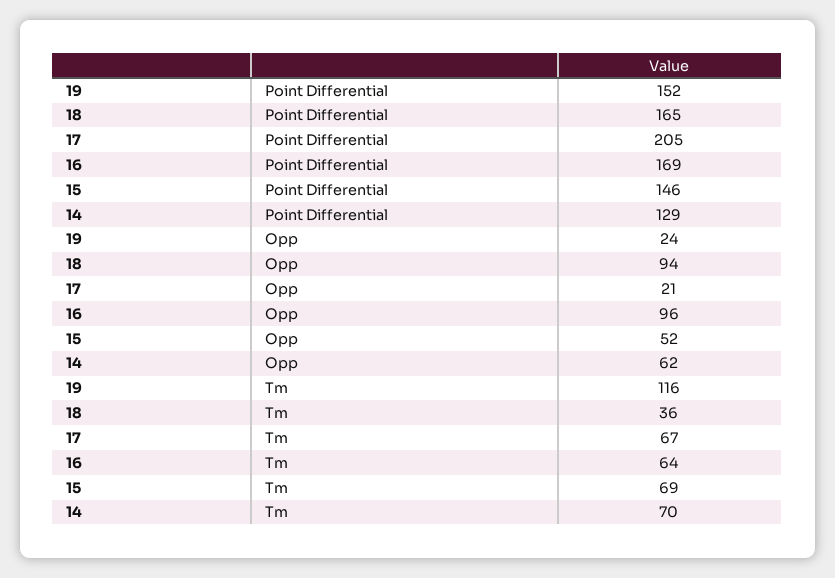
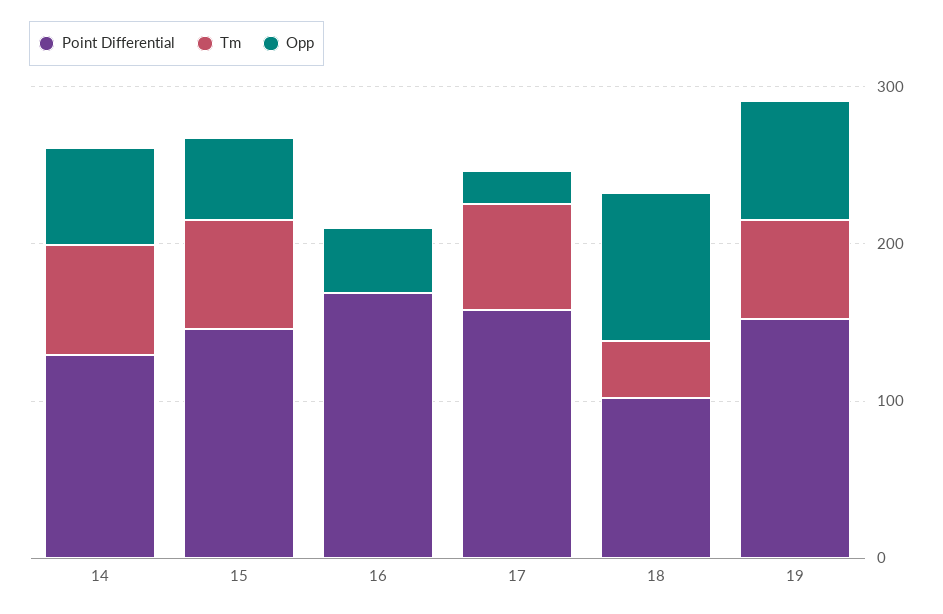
  {
    "Point Differential": {
      "19": 152,
-     "18": 165,
+     "18": 100,
-     "17": 205,
+     "17": 160,
      "16": 169,
      "15": 146,
      "14": 129
    },
    "Opp": {
-     "19": 24,
+     "19": 80,
      "18": 94,
      "17": 21,
-     "16": 96,
+     "16": 40,
      "15": 52,
      "14": 62
    },
    "Tm": {
-     "19": 116,
+     "19": 60,
      "18": 36,
      "17": 67,
-     "16": 64,
+     "16": 0,
      "15": 69,
      "14": 70
    }
  }

